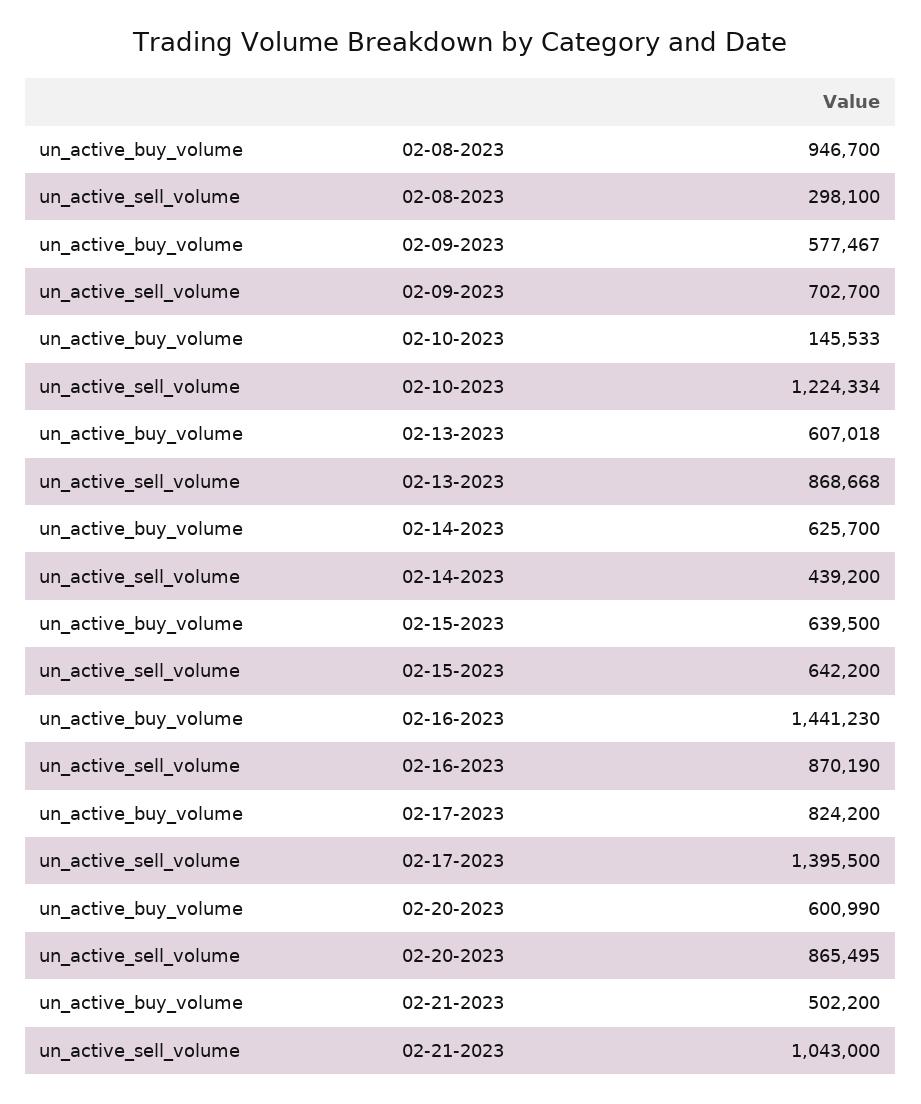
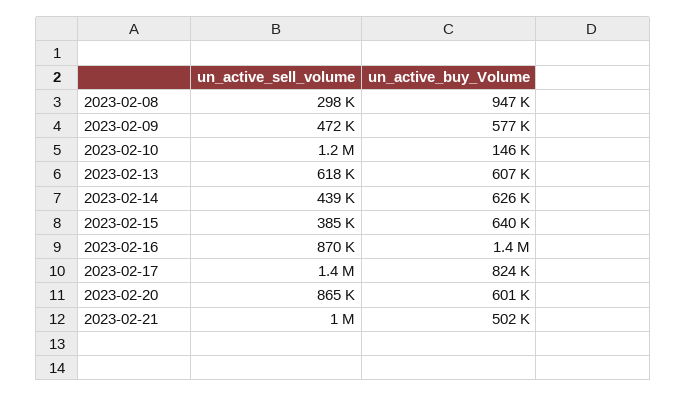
  {
    "un_active_buy_volume": {
      "02-08-2023": 946700,
      "02-09-2023": 577467,
      "02-10-2023": 145533,
      "02-13-2023": 607018,
      "02-14-2023": 625700,
      "02-15-2023": 639500,
      "02-16-2023": 1441230,
      "02-17-2023": 824200,
      "02-20-2023": 600990,
      "02-21-2023": 502200
    },
    "un_active_sell_volume": {
      "02-08-2023": 298100,
-     "02-09-2023": 702700,
+     "02-09-2023": 472000,
      "02-10-2023": 1224334,
-     "02-13-2023": 868668,
+     "02-13-2023": 618000,
      "02-14-2023": 439200,
-     "02-15-2023": 642200,
+     "02-15-2023": 385000,
      "02-16-2023": 870190,
      "02-17-2023": 1395500,
      "02-20-2023": 865495,
      "02-21-2023": 1043000
    }
  }

